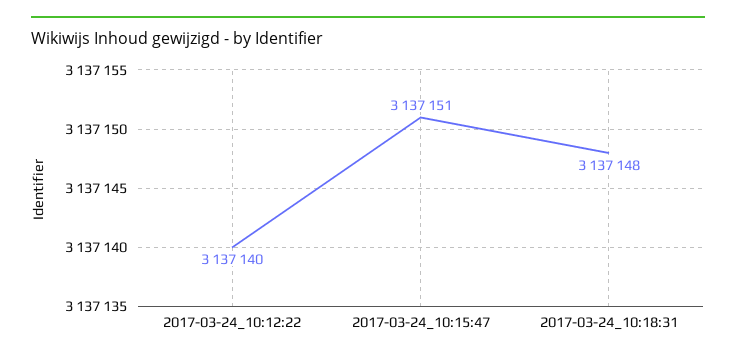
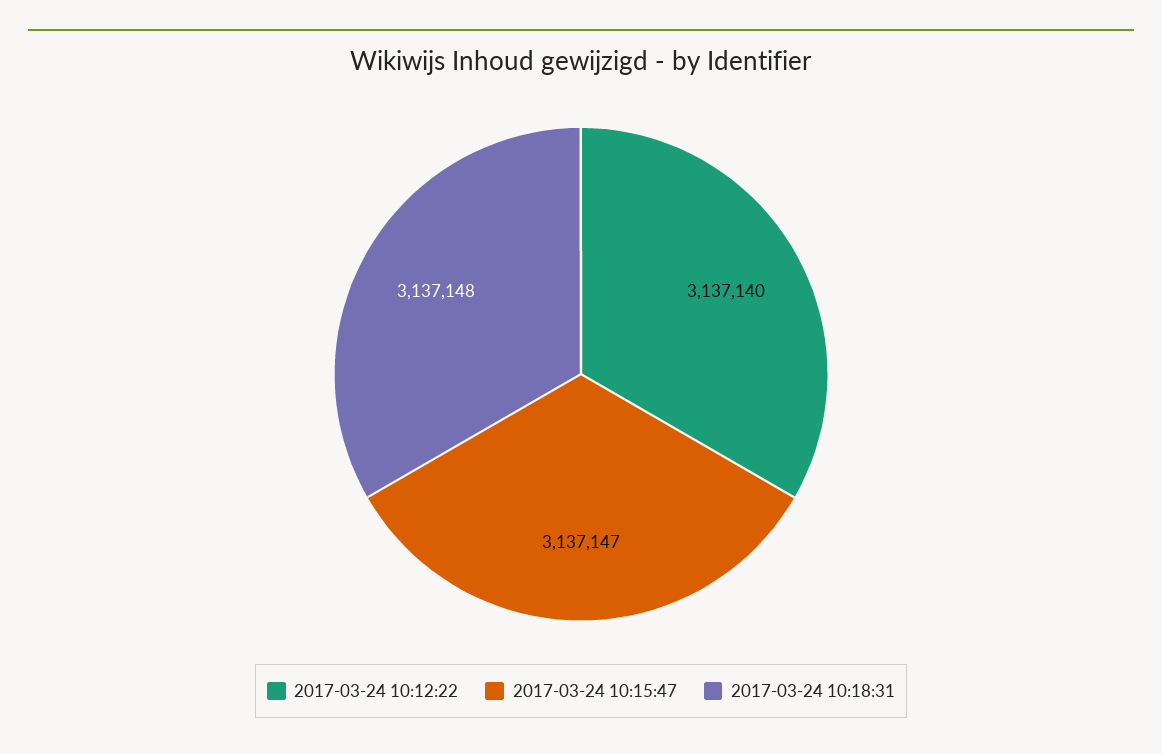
  {
    "2017-03-24_10:12:22": 3137140,
-   "2017-03-24_10:15:47": 3137151,
+   "2017-03-24_10:15:47": 3137147,
    "2017-03-24_10:18:31": 3137148
  }

